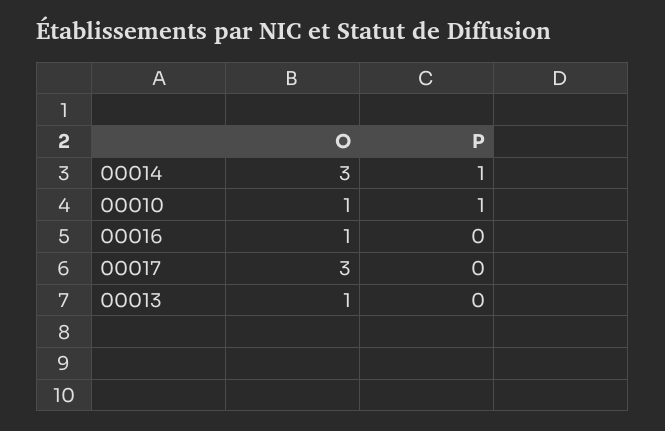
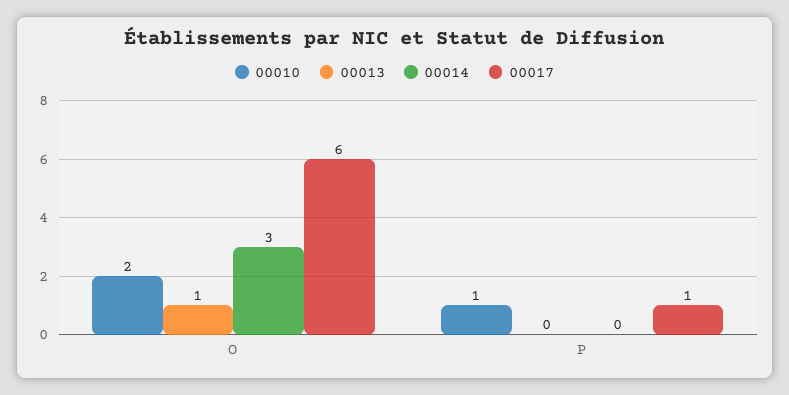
  {
    "00014": {
      "O": 3,
-     "P": 1
+     "P": 0
    },
    "00010": {
-     "O": 1,
+     "O": 2,
      "P": 1
    },
-   "00016": {
-     "O": 1,
-     "P": 0
-   },
    "00017": {
-     "O": 3,
+     "O": 6,
-     "P": 0
+     "P": 1
    },
    "00013": {
      "O": 1,
      "P": 0
    }
  }

